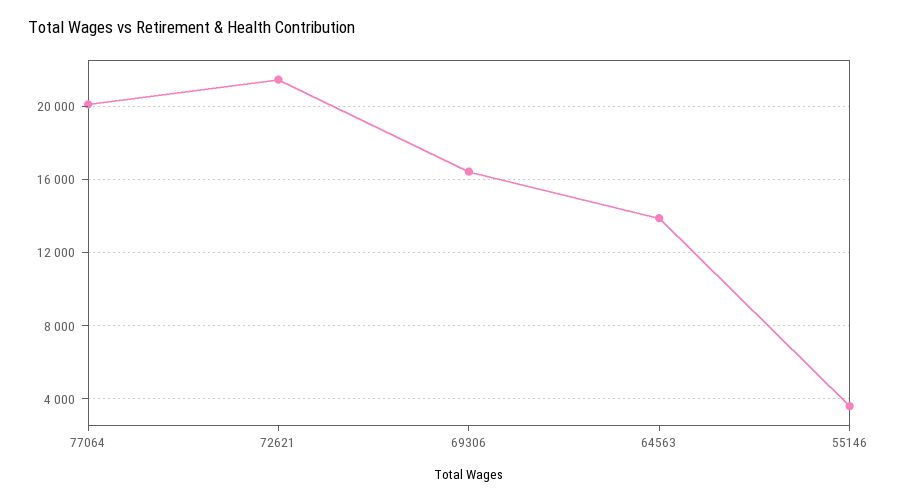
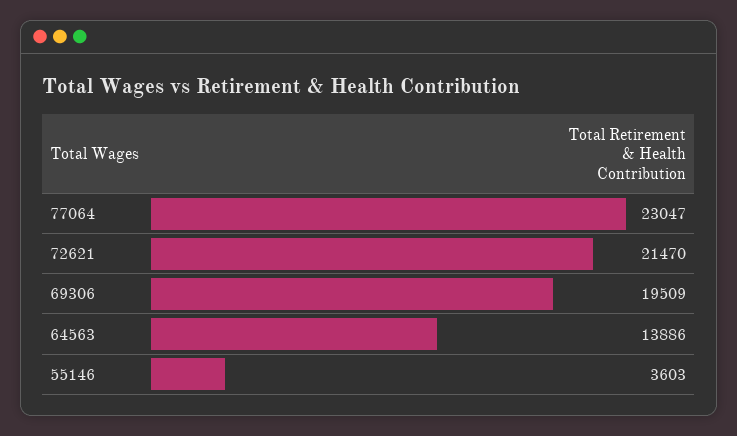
  {
-   "77064": 20000,
+   "77064": 23047,
    "72621": 21470,
-   "69306": 16500,
+   "69306": 19509,
    "64563": 13886,
    "55146": 3603
  }

